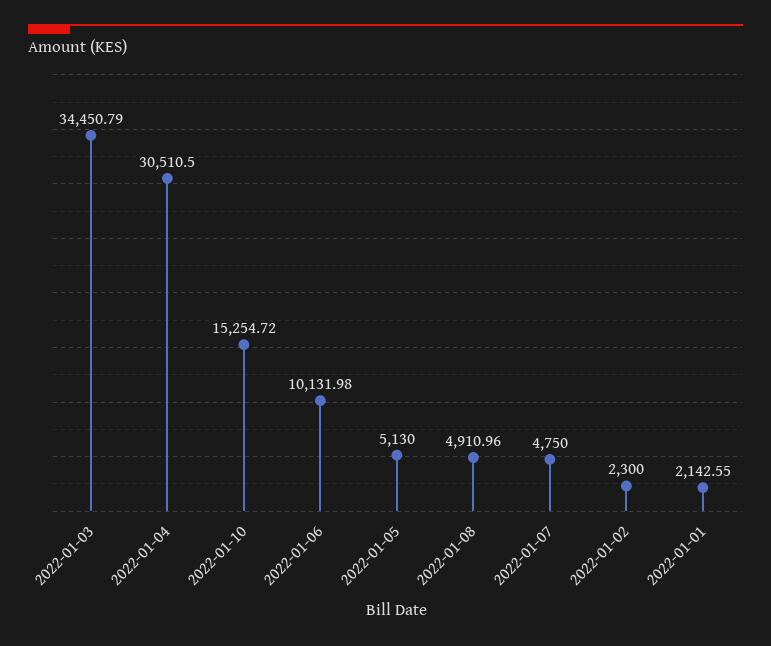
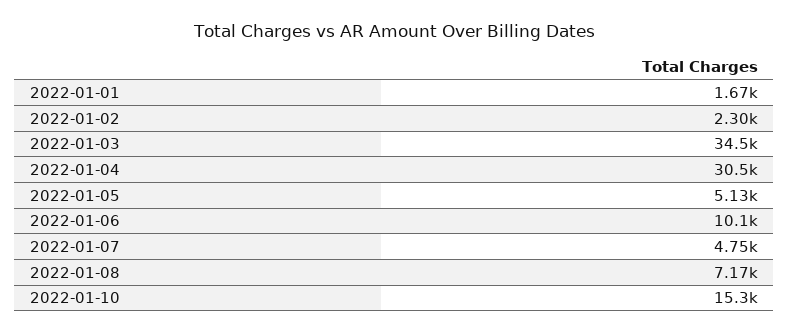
  {
    "2022-01-03": 34450.79,
    "2022-01-04": 30510.5,
    "2022-01-10": 15254.72,
    "2022-01-06": 10131.98,
    "2022-01-05": 5130,
-   "2022-01-08": 4910.96,
+   "2022-01-08": 7170,
    "2022-01-07": 4750,
    "2022-01-02": 2300,
-   "2022-01-01": 2142.55
+   "2022-01-01": 1670
  }

